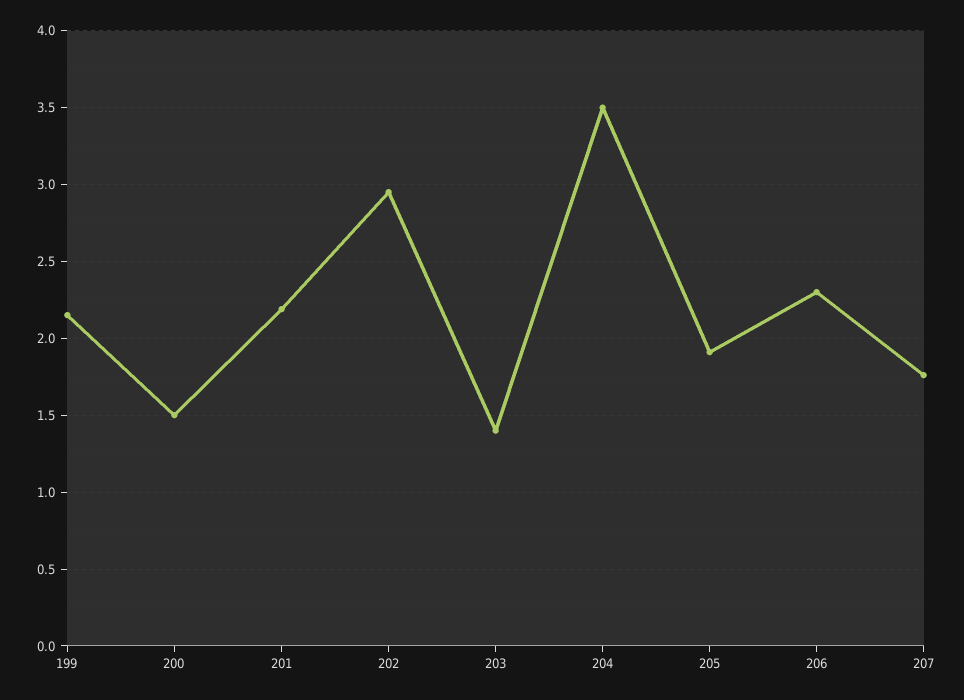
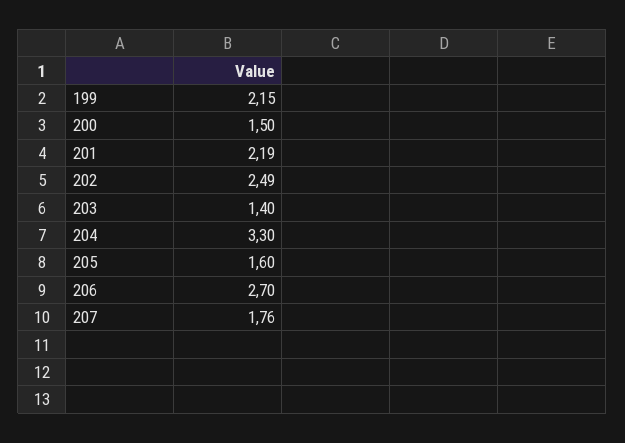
  {
    "199": 2.15,
    "200": 1.5,
    "201": 2.19,
-   "202": 2.95,
+   "202": 2.49,
    "203": 1.4,
-   "204": 3.5,
+   "204": 3.3,
-   "205": 1.9,
+   "205": 1.6,
-   "206": 2.3,
+   "206": 2.7,
    "207": 1.76
  }

